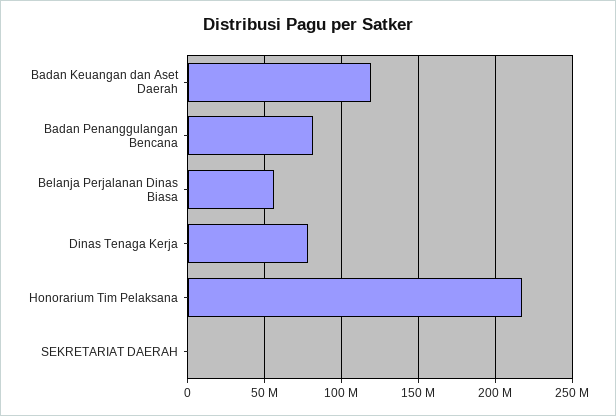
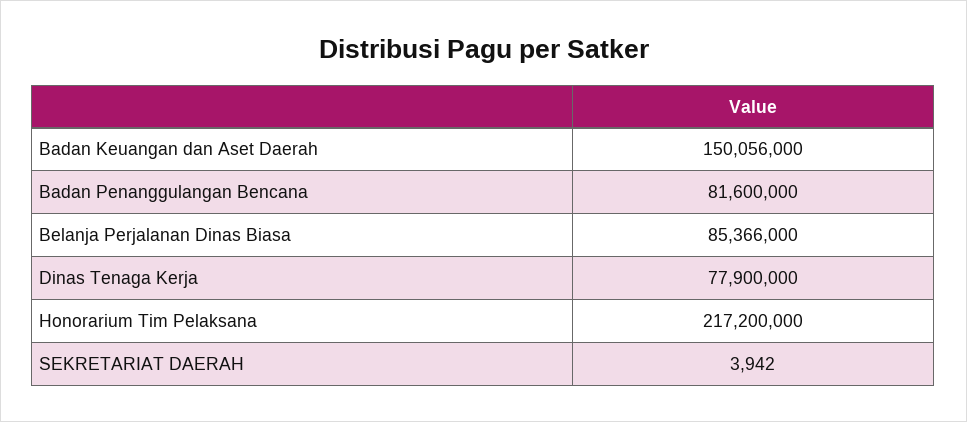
  {
-   "Badan Keuangan dan Aset Daerah": 120000000,
+   "Badan Keuangan dan Aset Daerah": 150056000,
    "Badan Penanggulangan Bencana": 81600000,
-   "Belanja Perjalanan Dinas Biasa": 55000000,
+   "Belanja Perjalanan Dinas Biasa": 85366000,
    "Dinas Tenaga Kerja": 77900000,
    "Honorarium Tim Pelaksana": 217200000,
    "SEKRETARIAT DAERAH": 3942
  }

